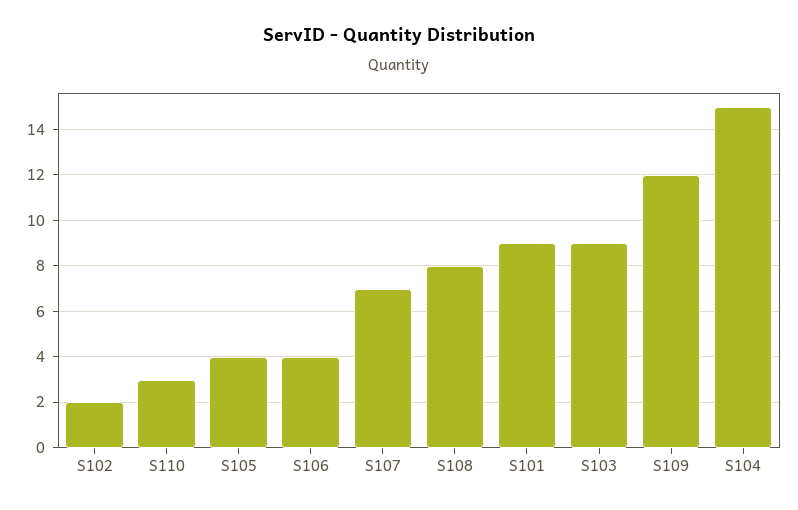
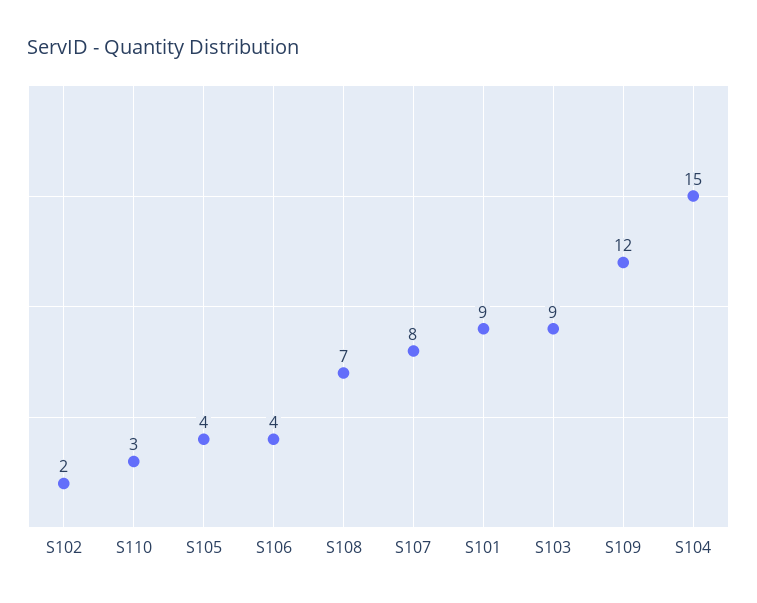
  {
    "S102": 2,
    "S110": 3,
    "S105": 4,
    "S106": 4,
-   "S107": 7,
+   "S107": 8,
-   "S108": 8,
+   "S108": 7,
    "S101": 9,
    "S103": 9,
    "S109": 12,
    "S104": 15
  }

